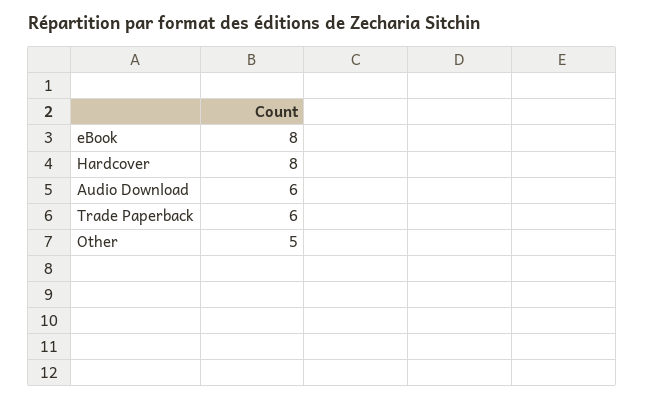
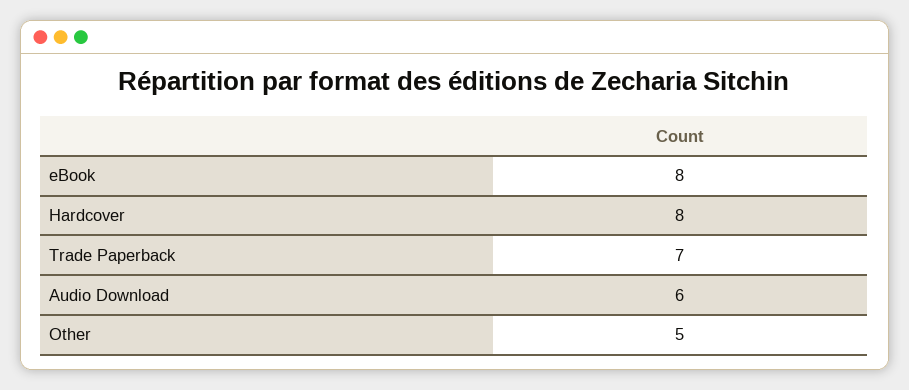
  {
    "eBook": 8,
    "Hardcover": 8,
    "Audio Download": 6,
-   "Trade Paperback": 6,
+   "Trade Paperback": 7,
    "Other": 5
  }

